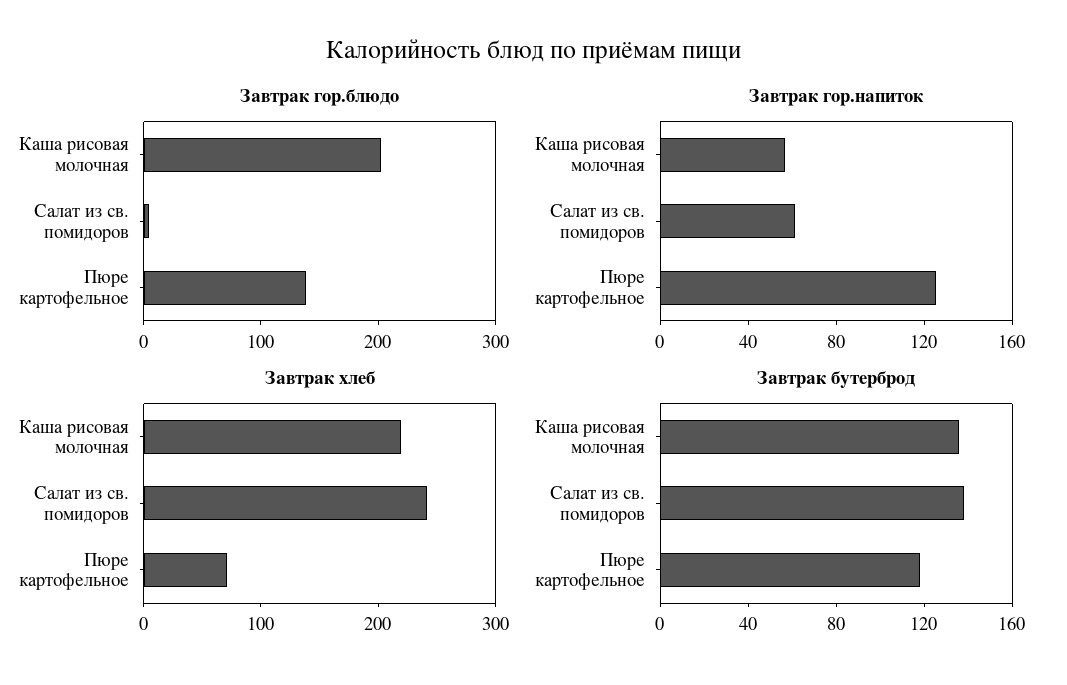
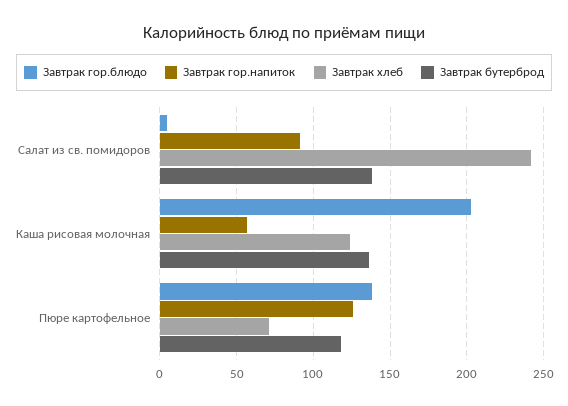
  {
    "Завтрак гор.блюдо": {
      "Каша рисовая молочная": 205,
      "Салат из св. помидоров": 5,
      "Пюре картофельное": 140
    },
    "Завтрак гор.напиток": {
      "Каша рисовая молочная": 55,
-     "Салат из св. помидоров": 60,
+     "Салат из св. помидоров": 90,
      "Пюре картофельное": 125
    },
    "Завтрак хлеб": {
-     "Каша рисовая молочная": 220,
+     "Каша рисовая молочная": 125,
      "Салат из св. помидоров": 240,
      "Пюре картофельное": 70
    },
    "Завтрак бутерброд": {
      "Каша рисовая молочная": 135,
      "Салат из св. помидоров": 140,
      "Пюре картофельное": 120
    }
  }

